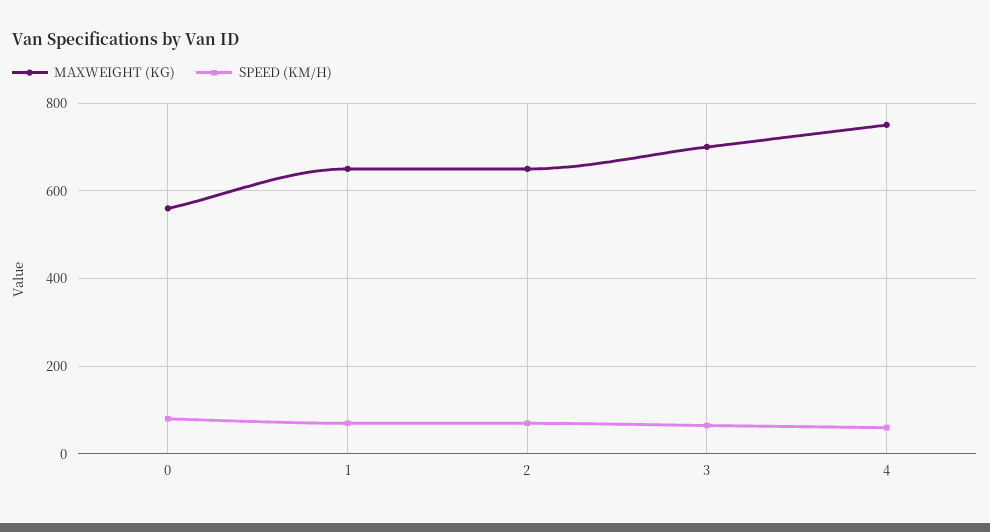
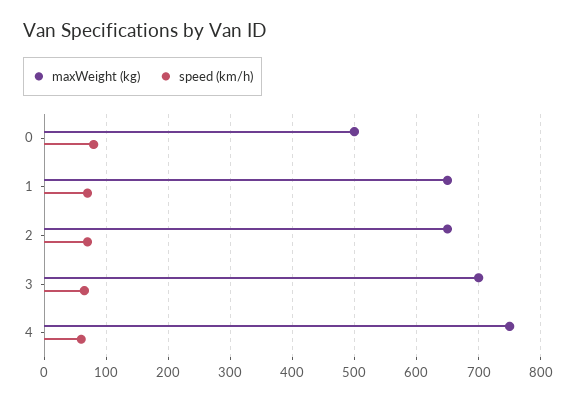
  {
    "MAXWEIGHT (KG)": {
-     "0": 560,
+     "0": 500,
      "1": 650,
      "2": 650,
      "3": 700,
      "4": 750
    },
    "SPEED (KM/H)": {
      "0": 80,
      "1": 70,
      "2": 70,
      "3": 70,
      "4": 60
    }
  }

